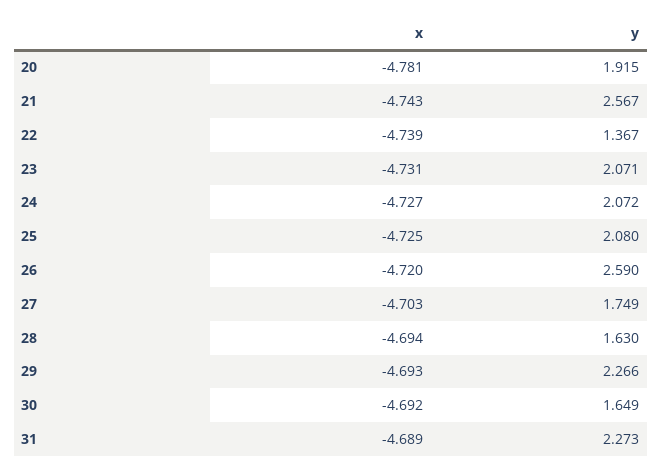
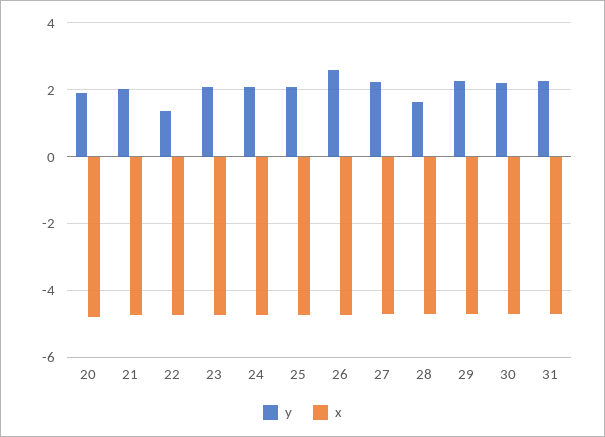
  {
    "x": {
      "20": -4.781,
      "21": -4.743,
      "22": -4.739,
      "23": -4.731,
      "24": -4.727,
      "25": -4.725,
      "26": -4.72,
      "27": -4.703,
      "28": -4.694,
      "29": -4.693,
      "30": -4.692,
      "31": -4.689
    },
    "y": {
      "20": 1.915,
-     "21": 2.567,
+     "21": 2,
      "22": 1.367,
      "23": 2.071,
      "24": 2.072,
      "25": 2.08,
      "26": 2.59,
-     "27": 1.749,
+     "27": 2.2,
      "28": 1.63,
      "29": 2.266,
-     "30": 1.649,
+     "30": 2.2,
      "31": 2.273
    }
  }

